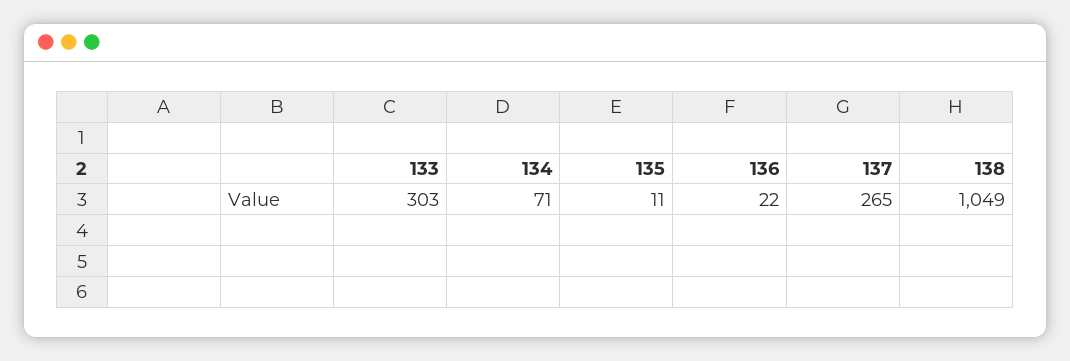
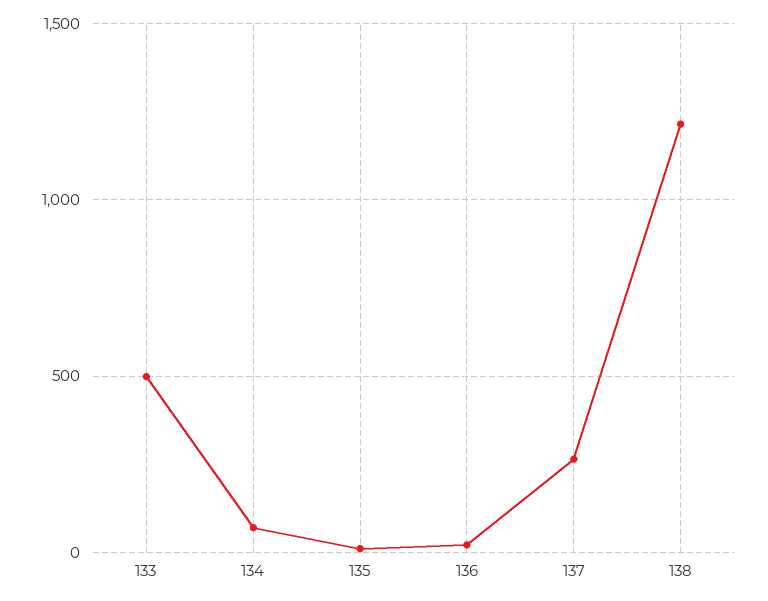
  {
-   "133": 303,
+   "133": 500,
    "134": 71,
    "135": 11,
    "136": 22,
    "137": 265,
-   "138": 1049
+   "138": 1200
  }

